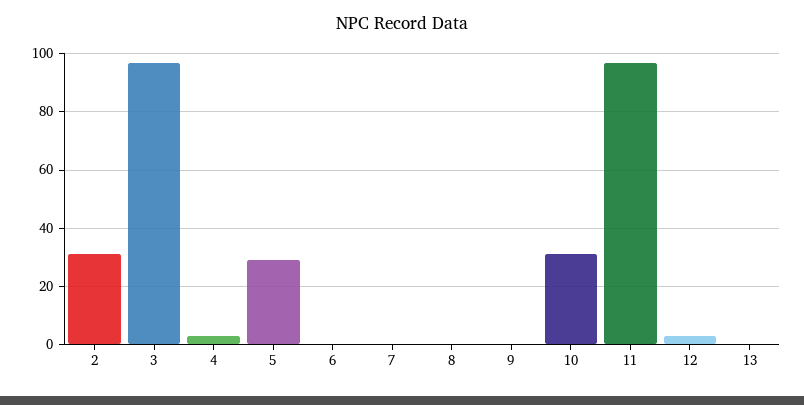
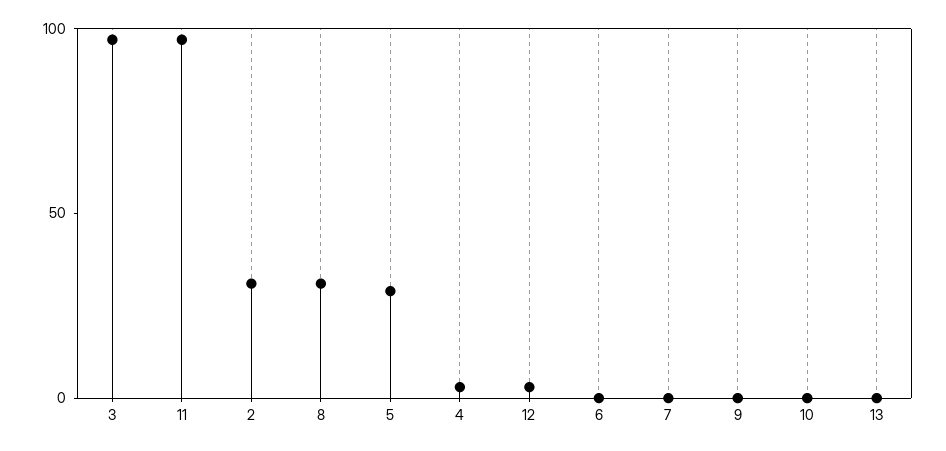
  {
    "2": 30,
    "3": 95,
    "4": 5,
    "5": 30,
    "6": 0,
    "7": 0,
-   "8": 0,
+   "8": 30,
    "9": 0,
-   "10": 30,
+   "10": 0,
    "11": 95,
    "12": 5,
    "13": 0
  }

